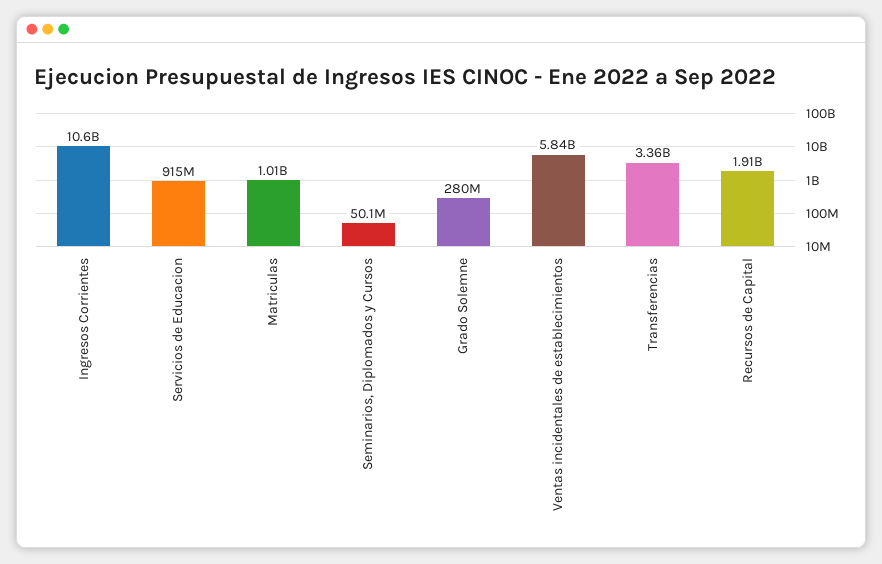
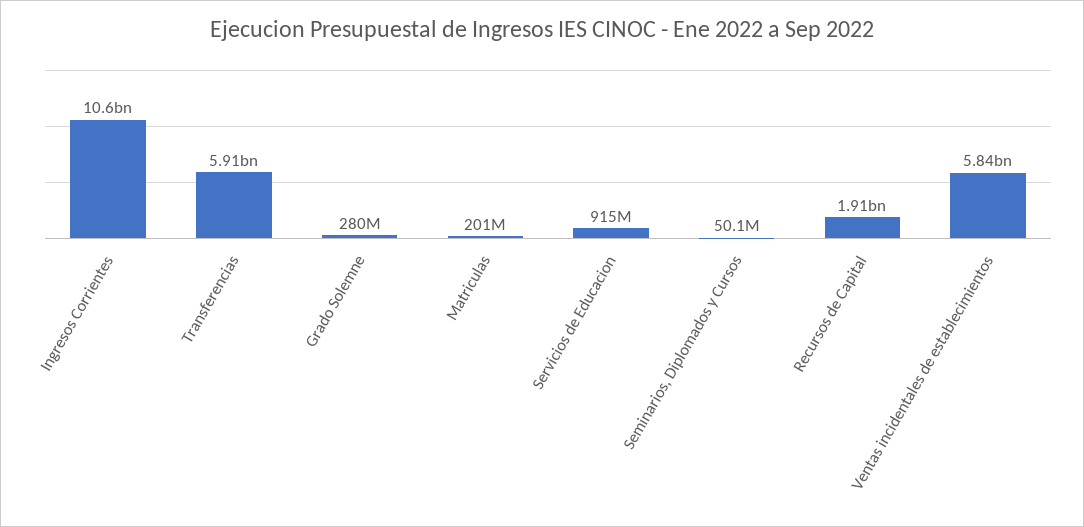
  {
    "Ingresos Corrientes": 10600000000,
    "Servicios de Educacion": 915000000,
-   "Matriculas": 1010000000,
+   "Matriculas": 201000000,
    "Seminarios, Diplomados y Cursos": 50100000,
    "Grado Solemne": 280000000,
    "Ventas incidentales de establecimientos": 5840000000,
-   "Transferencias": 3360000000,
+   "Transferencias": 5910000000,
    "Recursos de Capital": 1910000000
  }

